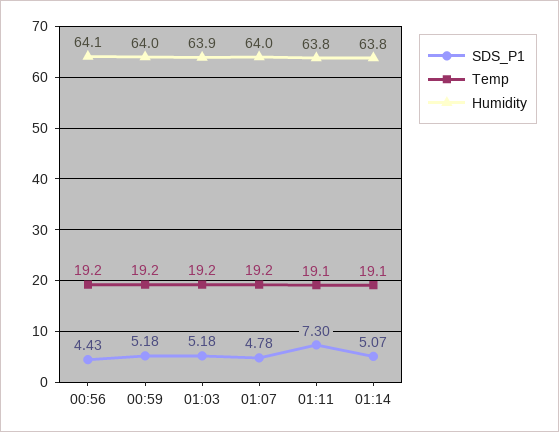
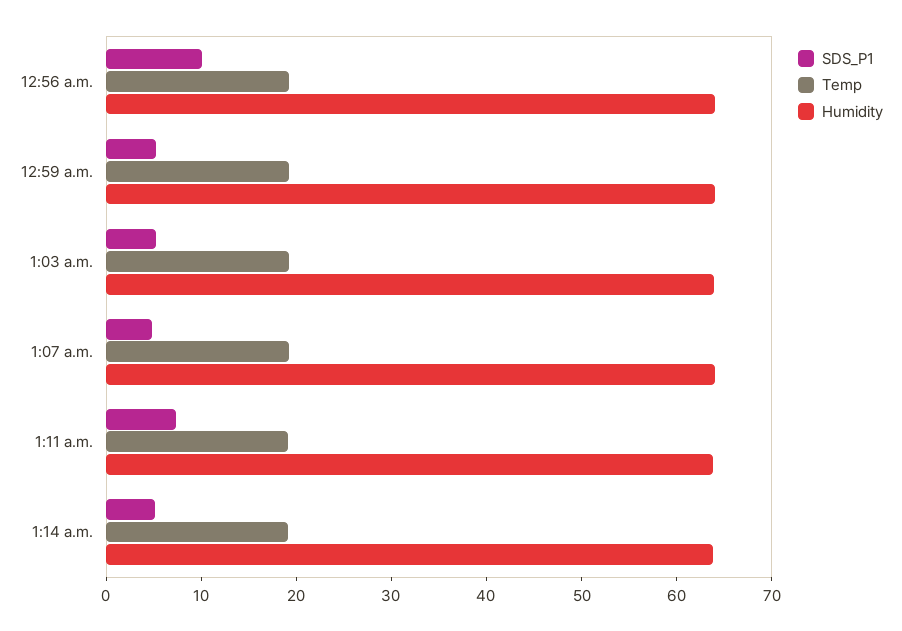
  {
    "SDS_P1": {
-     "00:56": 4.43,
+     "00:56": 10,
      "00:59": 5.18,
      "01:03": 5.18,
      "01:07": 4.78,
      "01:11": 7.3,
      "01:14": 5.07
    },
    "Temp": {
      "00:56": 19.2,
      "00:59": 19.2,
      "01:03": 19.2,
      "01:07": 19.2,
      "01:11": 19.1,
      "01:14": 19.1
    },
    "Humidity": {
      "00:56": 64.1,
      "00:59": 64,
      "01:03": 63.9,
      "01:07": 64,
      "01:11": 63.8,
      "01:14": 63.8
    }
  }

